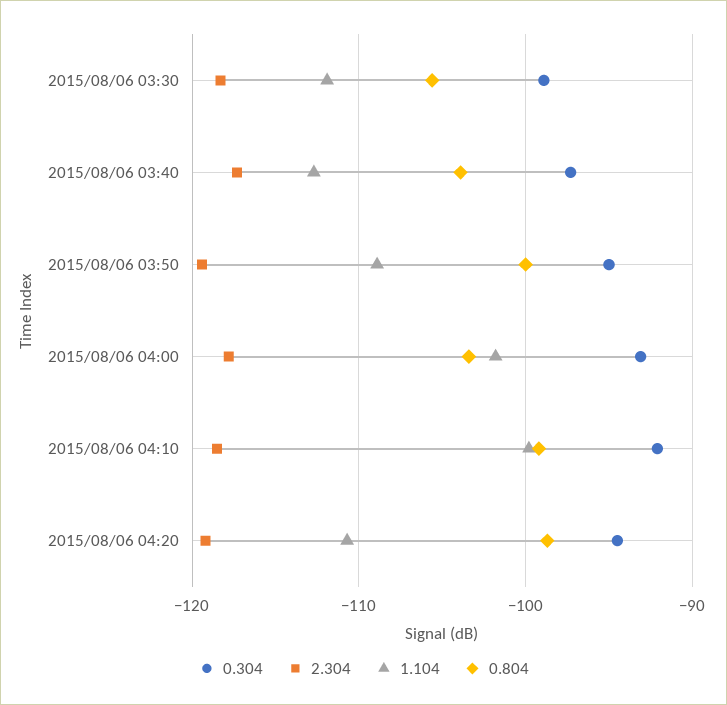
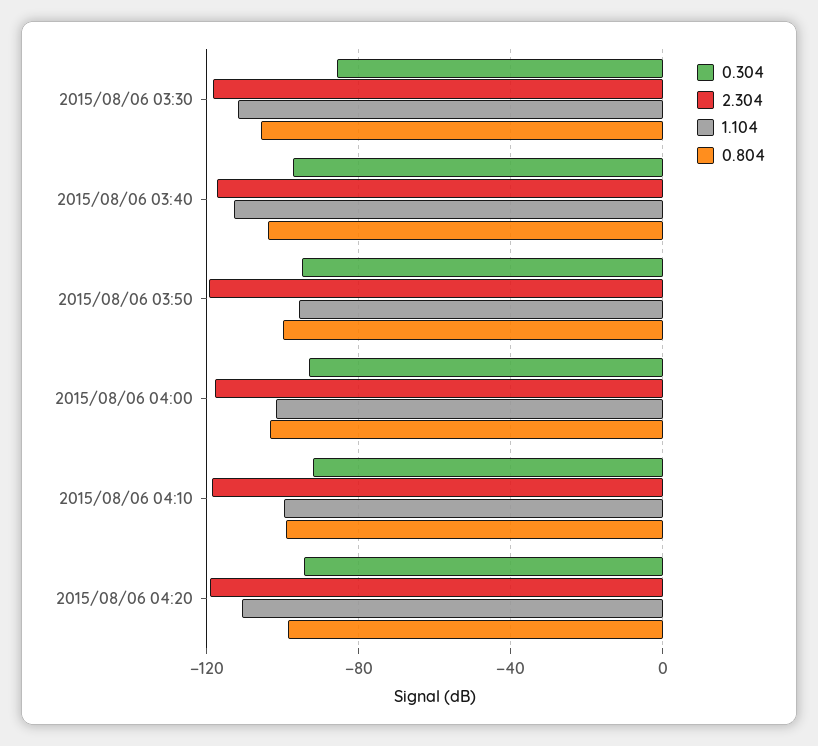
  {
    "0.304": {
-     "2015/08/06 03:30": -99,
+     "2015/08/06 03:30": -85,
      "2015/08/06 03:40": -97,
      "2015/08/06 03:50": -95,
      "2015/08/06 04:00": -93,
      "2015/08/06 04:10": -92,
      "2015/08/06 04:20": -95
    },
    "2.304": {
      "2015/08/06 03:30": -118,
      "2015/08/06 03:40": -117,
      "2015/08/06 03:50": -119,
      "2015/08/06 04:00": -118,
      "2015/08/06 04:10": -119,
      "2015/08/06 04:20": -119
    },
    "1.104": {
      "2015/08/06 03:30": -112,
      "2015/08/06 03:40": -113,
-     "2015/08/06 03:50": -109,
+     "2015/08/06 03:50": -95,
      "2015/08/06 04:00": -102,
      "2015/08/06 04:10": -100,
      "2015/08/06 04:20": -111
    },
    "0.804": {
      "2015/08/06 03:30": -106,
      "2015/08/06 03:40": -104,
      "2015/08/06 03:50": -100,
      "2015/08/06 04:00": -103,
      "2015/08/06 04:10": -99,
      "2015/08/06 04:20": -99
    }
  }

